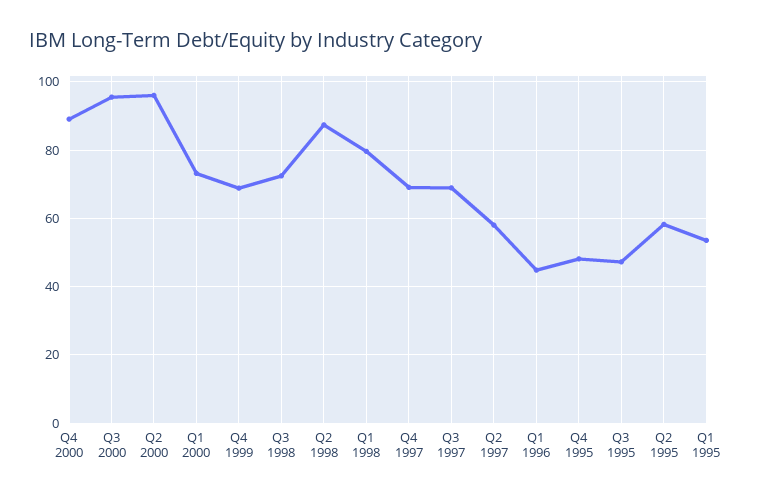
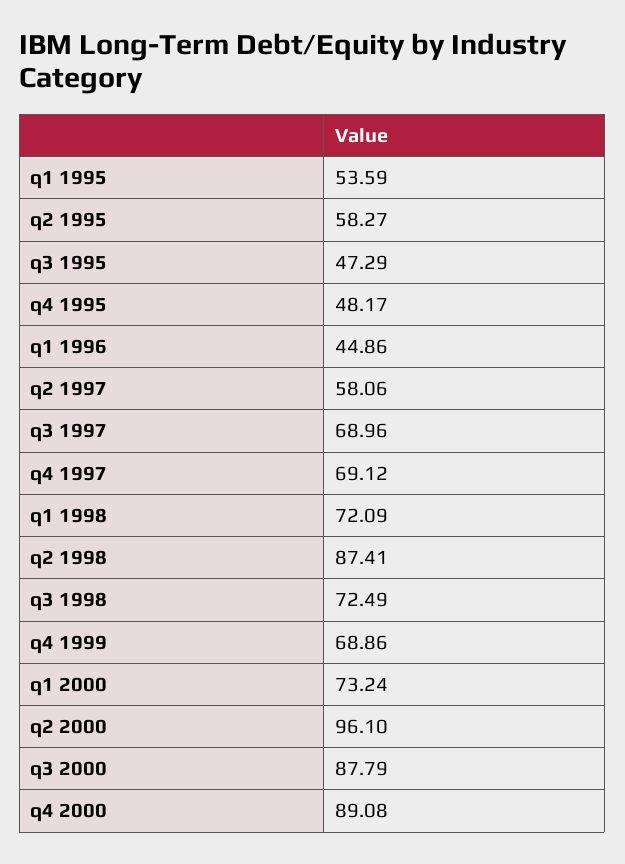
  {
    "Q4 2000": 89.08,
-   "Q3 2000": 96,
+   "Q3 2000": 87.79,
    "Q2 2000": 96.1,
    "Q1 2000": 73.24,
    "Q4 1999": 68.86,
    "Q3 1998": 72.49,
    "Q2 1998": 87.41,
-   "Q1 1998": 80,
+   "Q1 1998": 72.09,
    "Q4 1997": 69.12,
    "Q3 1997": 68.96,
    "Q2 1997": 58.06,
    "Q1 1996": 44.86,
    "Q4 1995": 48.17,
    "Q3 1995": 47.29,
    "Q2 1995": 58.27,
    "Q1 1995": 53.59
  }

